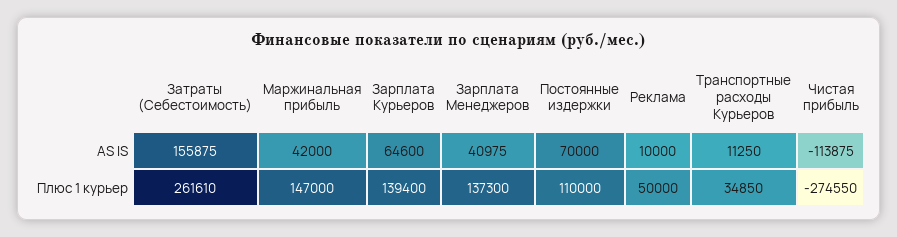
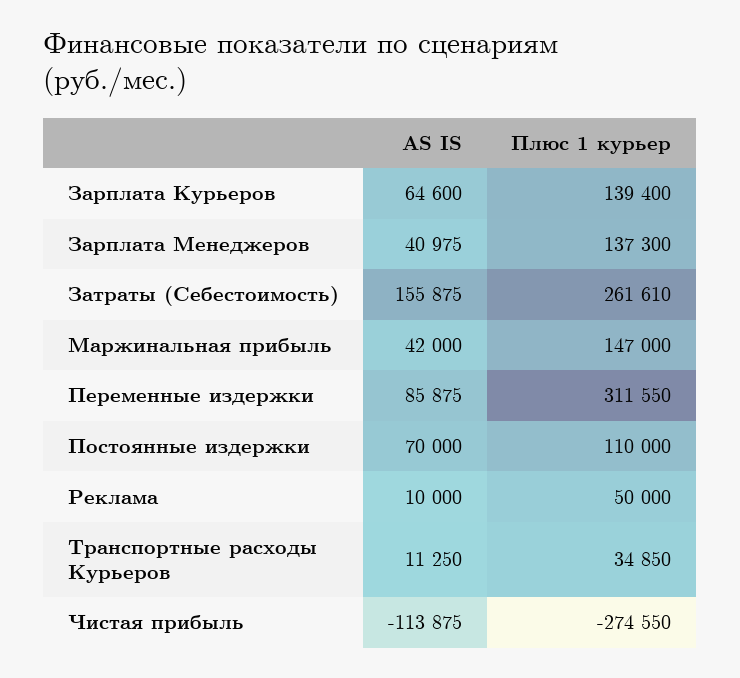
  {
    "Затраты (Себестоимость)": {
      "AS IS": 155875,
      "Плюс 1 курьер": 261610
    },
    "Маржинальная прибыль": {
      "AS IS": 42000,
      "Плюс 1 курьер": 147000
    },
    "Зарплата Курьеров": {
      "AS IS": 64600,
      "Плюс 1 курьер": 139400
    },
    "Зарплата Менеджеров": {
      "AS IS": 40975,
      "Плюс 1 курьер": 137300
    },
    "Постоянные издержки": {
      "AS IS": 70000,
      "Плюс 1 курьер": 110000
    },
    "Реклама": {
      "AS IS": 10000,
      "Плюс 1 курьер": 50000
    },
    "Транспортные расходы Курьеров": {
      "AS IS": 11250,
      "Плюс 1 курьер": 34850
    },
    "Чистая прибыль": {
      "AS IS": -113875,
      "Плюс 1 курьер": -274550
-   }
+   },
+   "Переменные издержки": {
+     "AS IS": 85875,
+     "Плюс 1 курьер": 311550
+   }
  }

